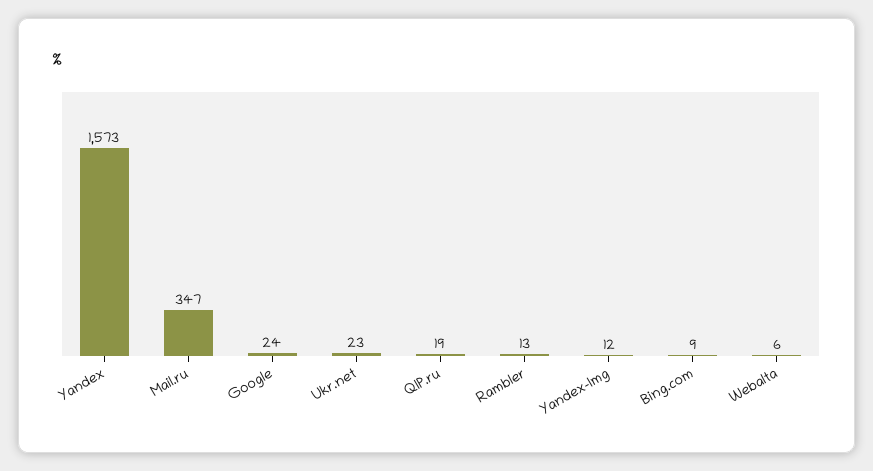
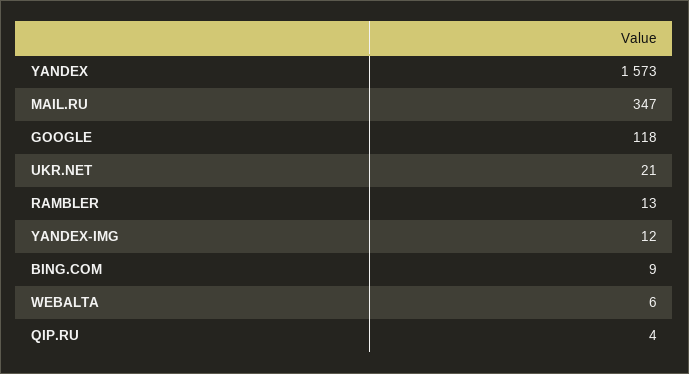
  {
    "Yandex": 1573,
    "Mail.ru": 347,
-   "Google": 24,
+   "Google": 118,
-   "Ukr.net": 23,
+   "Ukr.net": 21,
-   "QIP.ru": 19,
+   "QIP.ru": 4,
    "Rambler": 13,
    "Yandex-Img": 12,
    "Bing.com": 9,
    "Webalta": 6
  }

